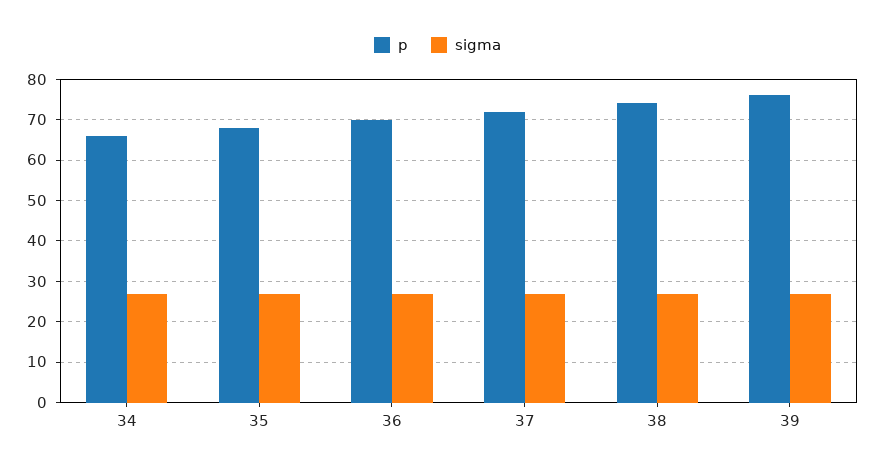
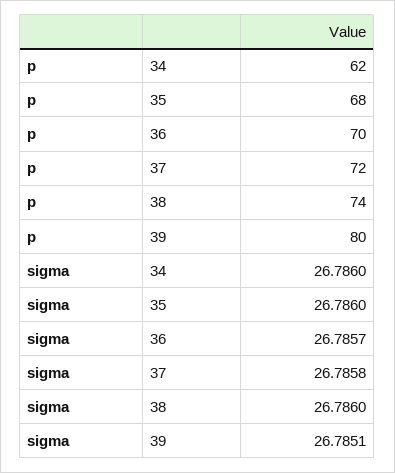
  {
    "p": {
-     "34": 66,
+     "34": 62,
      "35": 68,
      "36": 70,
      "37": 72,
      "38": 74,
-     "39": 76
+     "39": 80
    },
    "sigma": {
      "34": 26.786,
      "35": 26.786,
      "36": 26.7857,
      "37": 26.7858,
      "38": 26.786,
      "39": 26.7851
    }
  }

